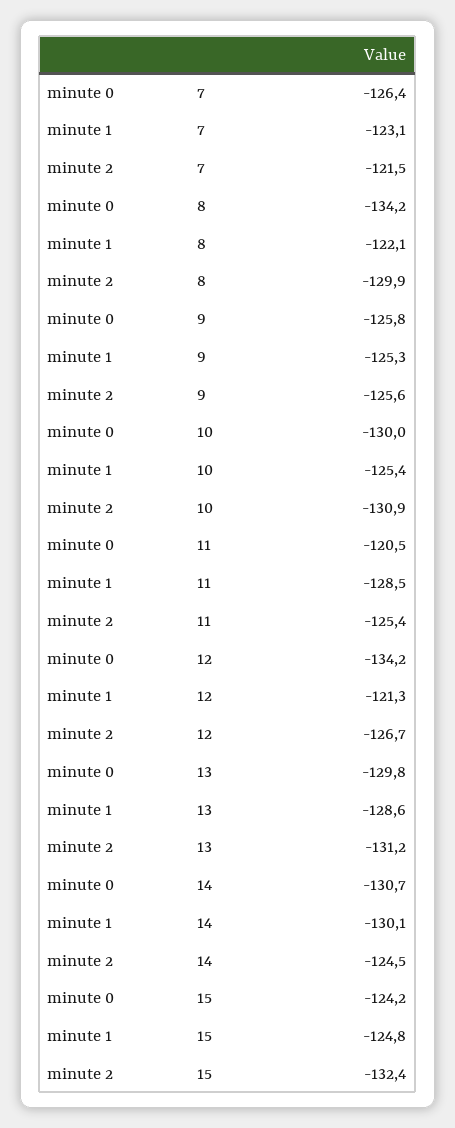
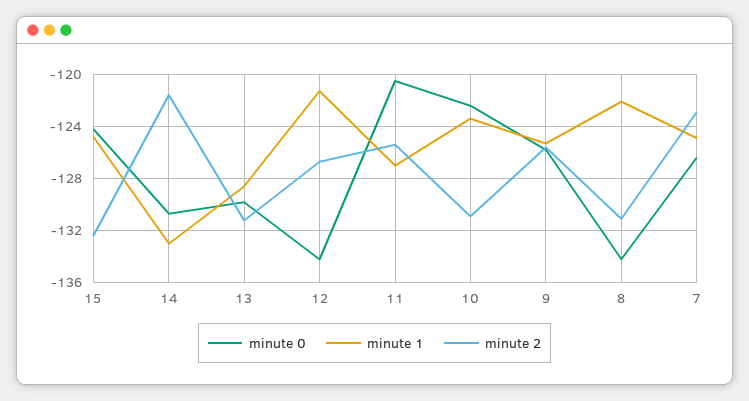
  {
    "minute 0": {
      "7": -126.4,
      "8": -134.2,
      "9": -125.8,
-     "10": -130,
+     "10": -122.5,
      "11": -120.5,
      "12": -134.2,
      "13": -129.8,
      "14": -130.7,
      "15": -124.2
    },
    "minute 1": {
-     "7": -123.1,
+     "7": -125,
      "8": -122.1,
      "9": -125.3,
-     "10": -125.4,
+     "10": -123.5,
-     "11": -128.5,
+     "11": -127,
      "12": -121.3,
      "13": -128.6,
-     "14": -130.1,
+     "14": -133,
      "15": -124.8
    },
    "minute 2": {
-     "7": -121.5,
+     "7": -123,
-     "8": -129.9,
+     "8": -131,
      "9": -125.6,
      "10": -130.9,
      "11": -125.4,
      "12": -126.7,
      "13": -131.2,
-     "14": -124.5,
+     "14": -121.5,
      "15": -132.4
    }
  }

